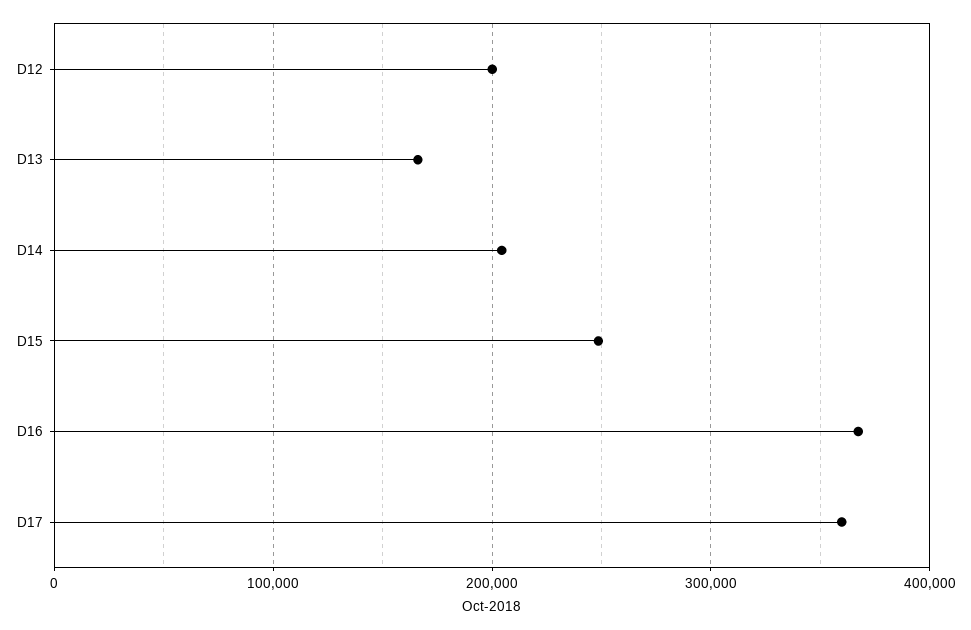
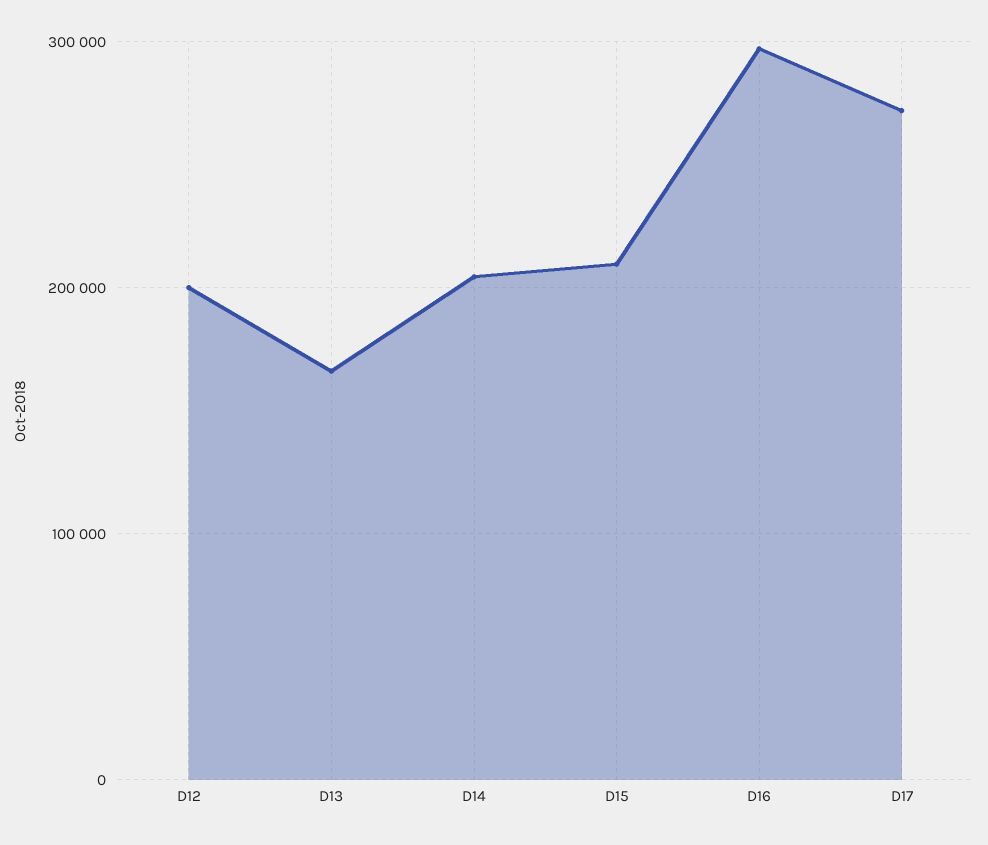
  {
    "D12": 200000,
    "D13": 170000,
    "D14": 200000,
-   "D15": 250000,
+   "D15": 210000,
-   "D16": 370000,
+   "D16": 300000,
-   "D17": 360000
+   "D17": 270000
  }

